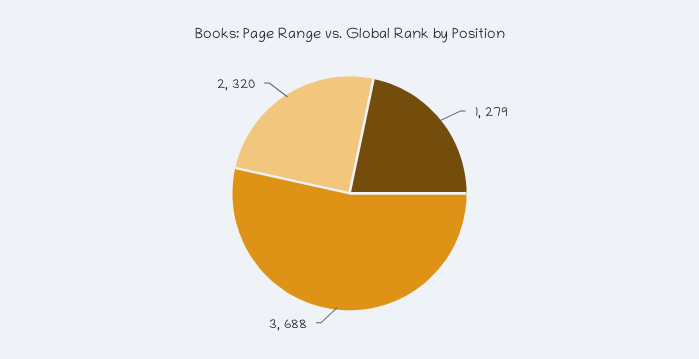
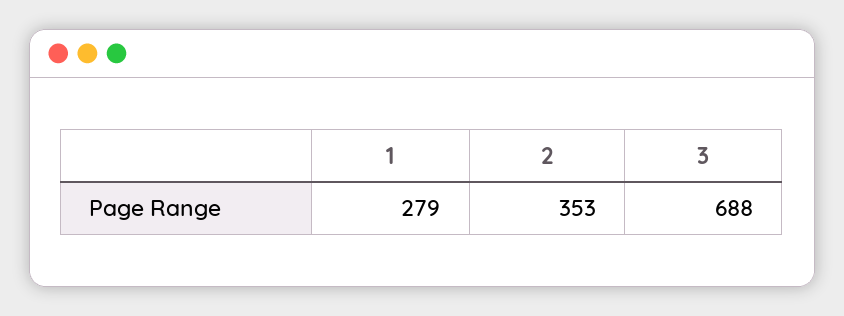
  {
    "1": 279,
    "3": 688,
-   "2": 320
+   "2": 353
  }

